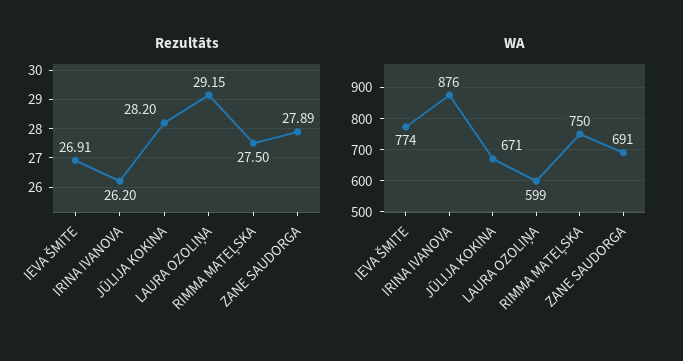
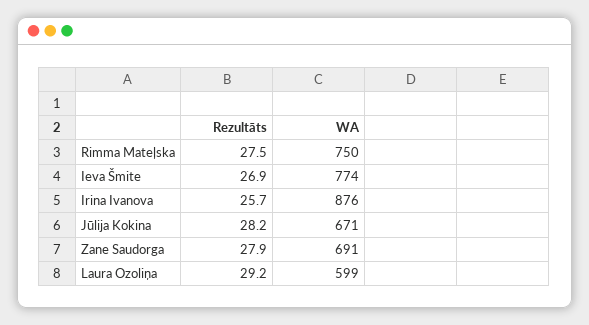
  {
    "Rezultāts": {
      "IEVA ŠMITE": 26.91,
-     "IRINA IVANOVA": 26.2,
+     "IRINA IVANOVA": 25.7,
      "JŪLIJA KOKINA": 28.2,
      "LAURA OZOLIŅA": 29.15,
      "RIMMA MATEĻSKA": 27.5,
      "ZANE SAUDORGA": 27.89
    },
    "WA": {
      "IEVA ŠMITE": 774,
      "IRINA IVANOVA": 876,
      "JŪLIJA KOKINA": 671,
      "LAURA OZOLIŅA": 599,
      "RIMMA MATEĻSKA": 750,
      "ZANE SAUDORGA": 691
    }
  }

